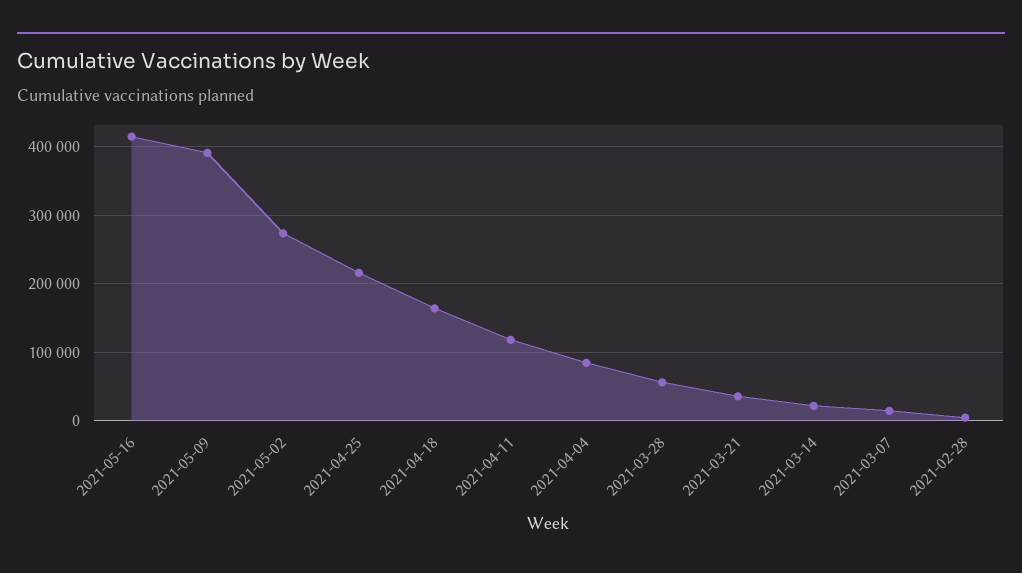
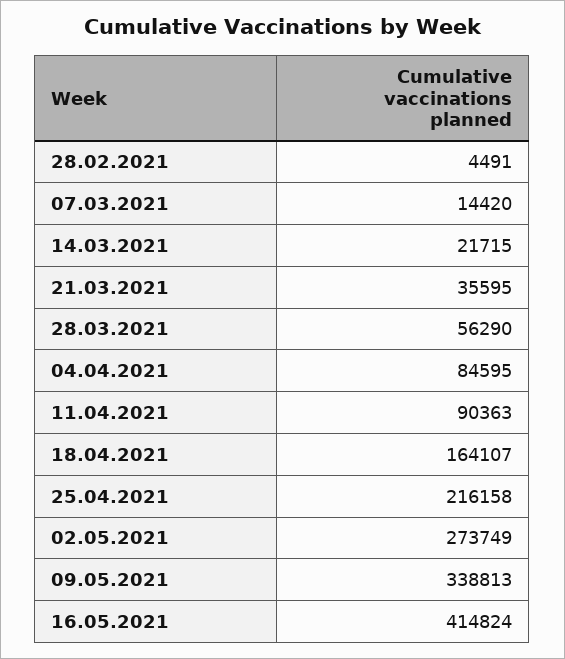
  {
    "2021-05-16": 414824,
-   "2021-05-09": 390000,
+   "2021-05-09": 338813,
    "2021-05-02": 273749,
    "2021-04-25": 216158,
    "2021-04-18": 164107,
-   "2021-04-11": 120000,
+   "2021-04-11": 90363,
    "2021-04-04": 84595,
    "2021-03-28": 56290,
    "2021-03-21": 35595,
    "2021-03-14": 21715,
    "2021-03-07": 14420,
    "2021-02-28": 4491
  }

